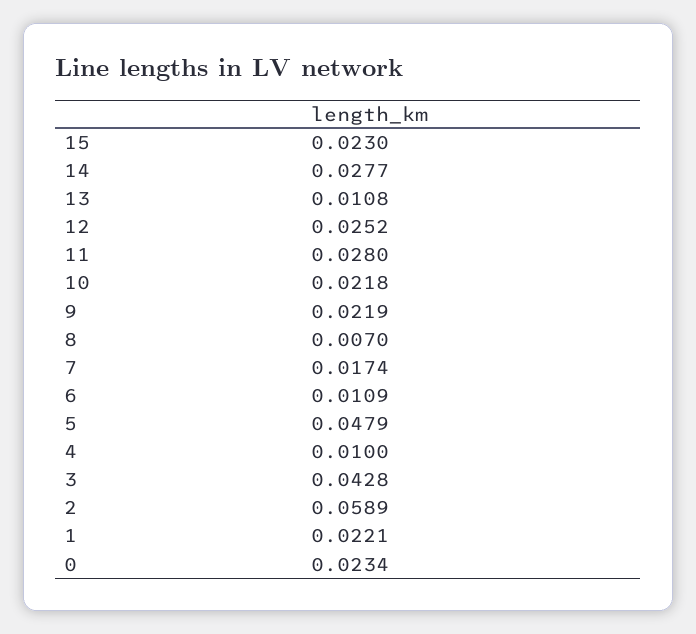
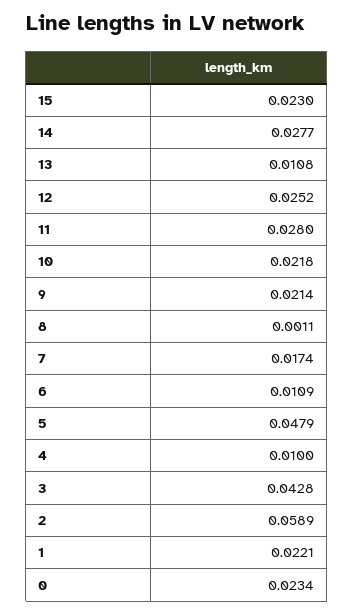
  {
    "15": 0.023,
    "14": 0.0277,
    "13": 0.0108,
    "12": 0.0252,
    "11": 0.028,
    "10": 0.0218,
-   "9": 0.0219,
+   "9": 0.0214,
-   "8": 0.007,
+   "8": 0.0011,
    "7": 0.0174,
    "6": 0.0109,
    "5": 0.0479,
    "4": 0.01,
    "3": 0.0428,
    "2": 0.0589,
    "1": 0.0221,
    "0": 0.0234
  }

